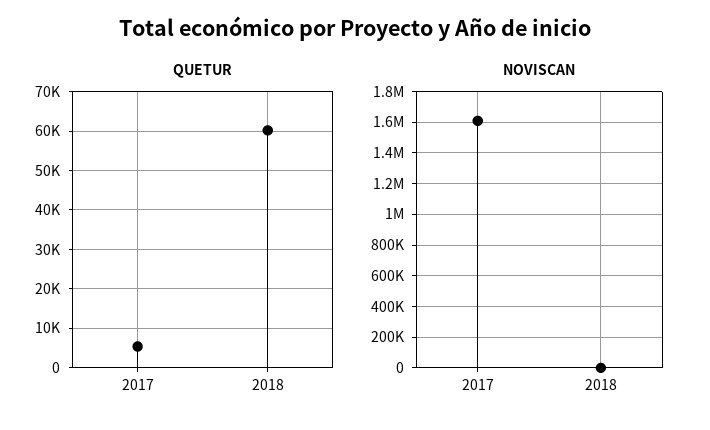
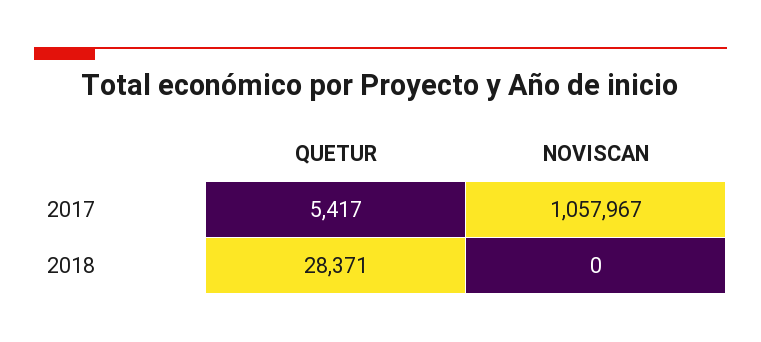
  {
    "QUETUR": {
      "2017": 5417,
-     "2018": 60000
+     "2018": 28371
    },
    "NOVISCAN": {
-     "2017": 1600000,
+     "2017": 1057967,
      "2018": 0
    }
  }

